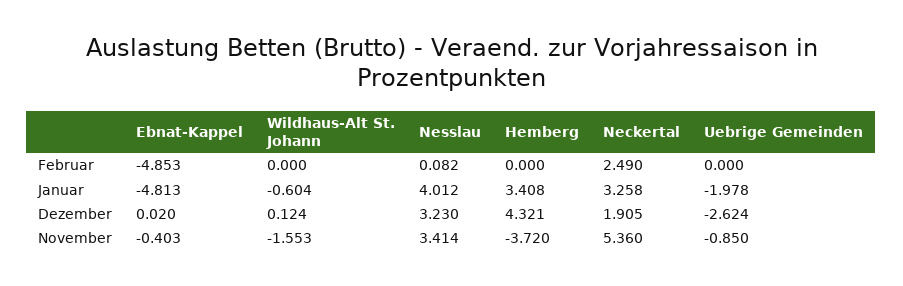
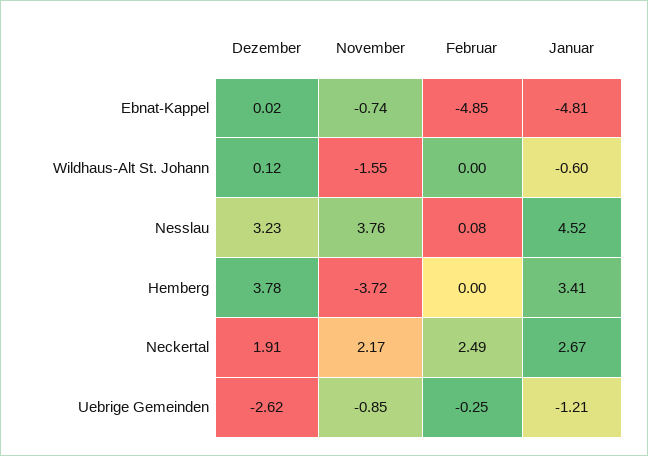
  {
    "Ebnat-Kappel": {
      "Februar": -4.853,
      "Januar": -4.813,
      "Dezember": 0.02,
-     "November": -0.403
+     "November": -0.74
    },
    "Wildhaus-Alt St. Johann": {
      "Februar": 0,
      "Januar": -0.604,
      "Dezember": 0.124,
      "November": -1.553
    },
    "Nesslau": {
      "Februar": 0.082,
-     "Januar": 4.012,
+     "Januar": 4.52,
      "Dezember": 3.23,
-     "November": 3.414
+     "November": 3.76
    },
    "Hemberg": {
      "Februar": 0,
      "Januar": 3.408,
-     "Dezember": 4.321,
+     "Dezember": 3.78,
      "November": -3.72
    },
    "Neckertal": {
      "Februar": 2.49,
-     "Januar": 3.258,
+     "Januar": 2.67,
      "Dezember": 1.905,
-     "November": 5.36
+     "November": 2.17
    },
    "Uebrige Gemeinden": {
-     "Februar": 0,
+     "Februar": -0.25,
-     "Januar": -1.978,
+     "Januar": -1.21,
      "Dezember": -2.624,
      "November": -0.85
    }
  }

